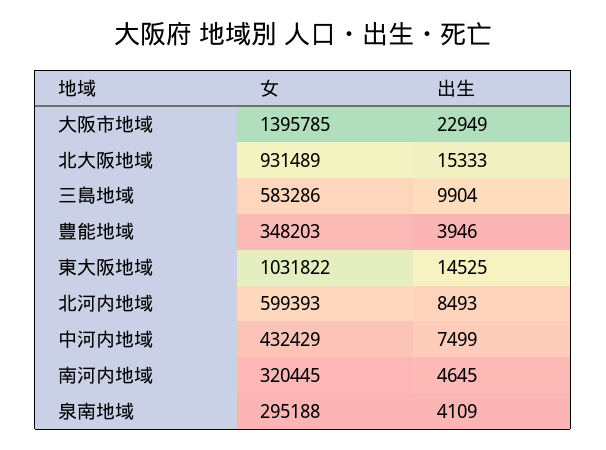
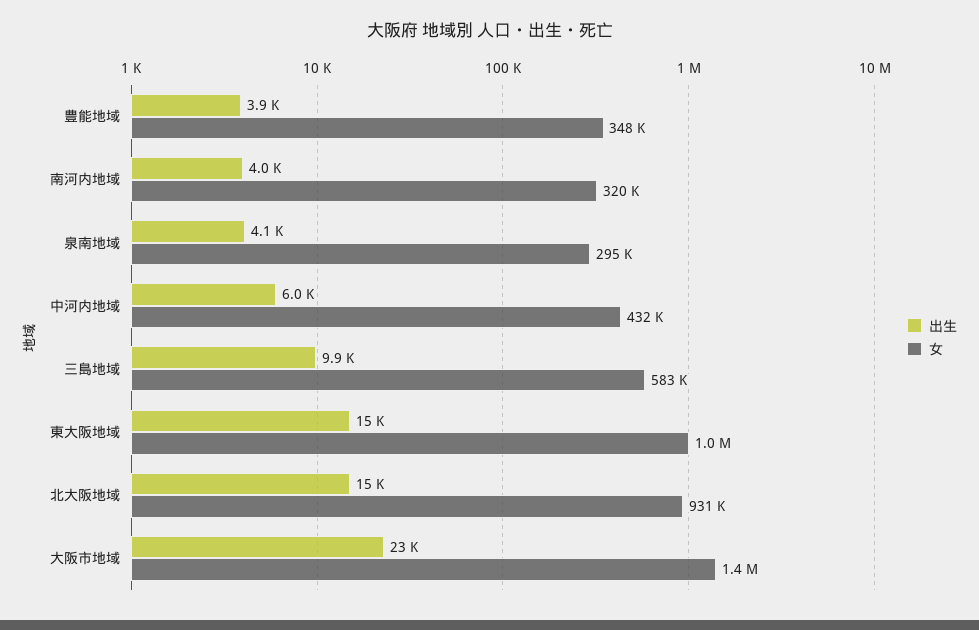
  {
    "女": {
      "大阪市地域": 1395785,
      "北大阪地域": 931489,
      "三島地域": 583286,
      "豊能地域": 348203,
      "東大阪地域": 1031822,
-     "北河内地域": 599393,
      "中河内地域": 432429,
      "南河内地域": 320445,
      "泉南地域": 295188
    },
    "出生": {
      "大阪市地域": 22949,
      "北大阪地域": 15333,
      "三島地域": 9904,
      "豊能地域": 3946,
      "東大阪地域": 14525,
-     "北河内地域": 8493,
-     "中河内地域": 7499,
+     "中河内地域": 6000,
-     "南河内地域": 4645,
+     "南河内地域": 4000,
      "泉南地域": 4109
    }
  }

